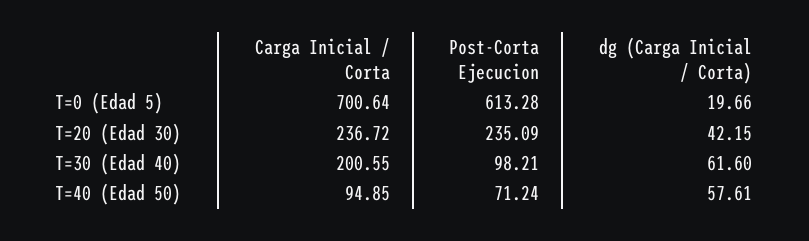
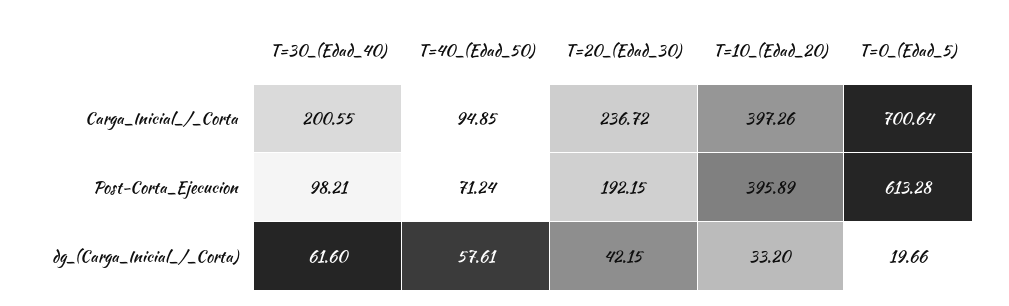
  {
    "Carga Inicial / Corta": {
      "T=0 (Edad 5)": 700.64,
      "T=20 (Edad 30)": 236.72,
      "T=30 (Edad 40)": 200.55,
-     "T=40 (Edad 50)": 94.85
+     "T=40 (Edad 50)": 94.85,
+     "T=10_(Edad_20)": 397.26
    },
    "Post-Corta Ejecucion": {
      "T=0 (Edad 5)": 613.28,
-     "T=20 (Edad 30)": 235.09,
+     "T=20 (Edad 30)": 192.15,
      "T=30 (Edad 40)": 98.21,
-     "T=40 (Edad 50)": 71.24
+     "T=40 (Edad 50)": 71.24,
+     "T=10_(Edad_20)": 395.89
    },
    "dg (Carga Inicial / Corta)": {
      "T=0 (Edad 5)": 19.66,
      "T=20 (Edad 30)": 42.15,
      "T=30 (Edad 40)": 61.6,
-     "T=40 (Edad 50)": 57.61
+     "T=40 (Edad 50)": 57.61,
+     "T=10_(Edad_20)": 33.2
    }
  }

